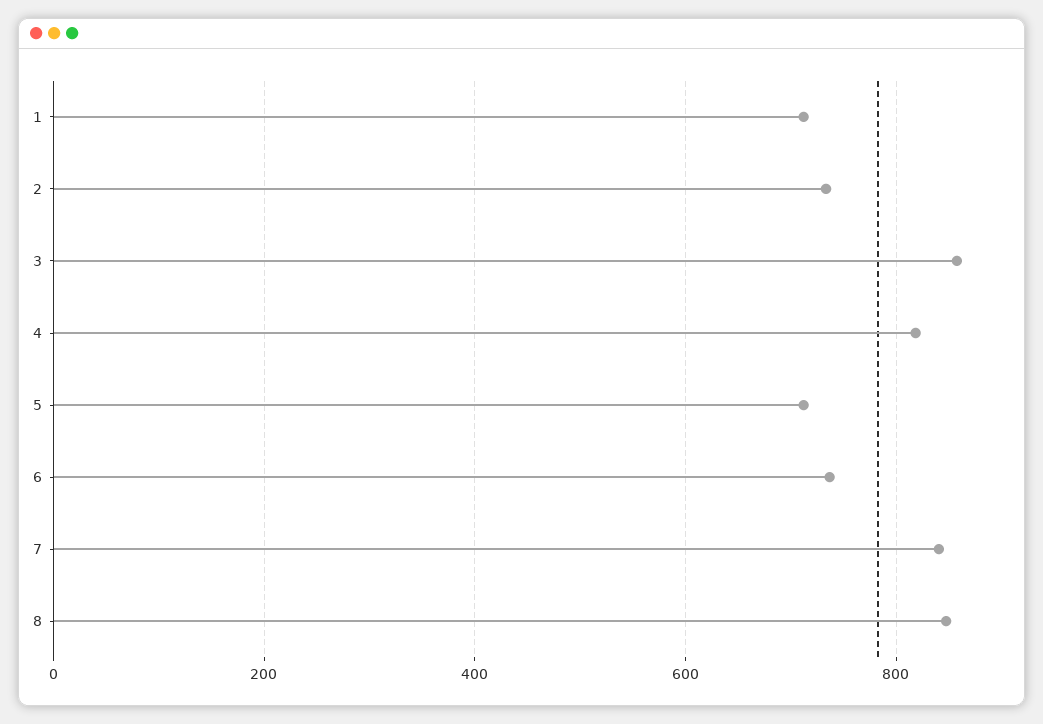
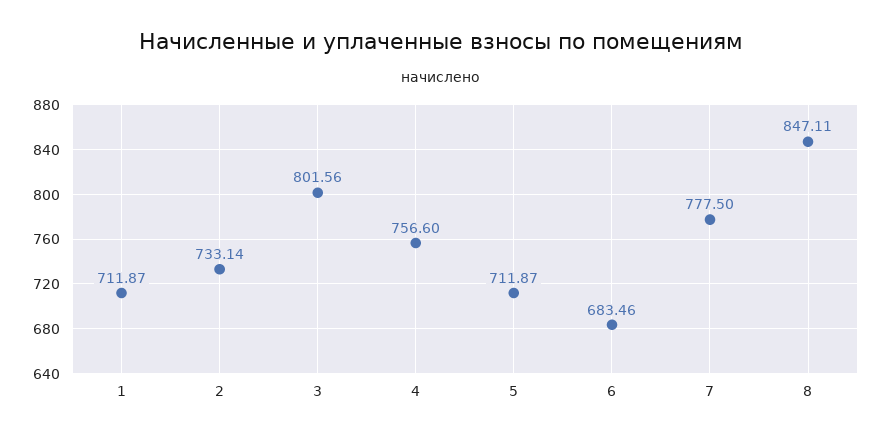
  {
    "1": 711.87,
    "2": 733.14,
-   "3": 860,
+   "3": 801.56,
-   "4": 820,
+   "4": 756.6,
    "5": 711.87,
-   "6": 740,
+   "6": 683.46,
-   "7": 840,
+   "7": 777.5,
    "8": 847.11
  }

